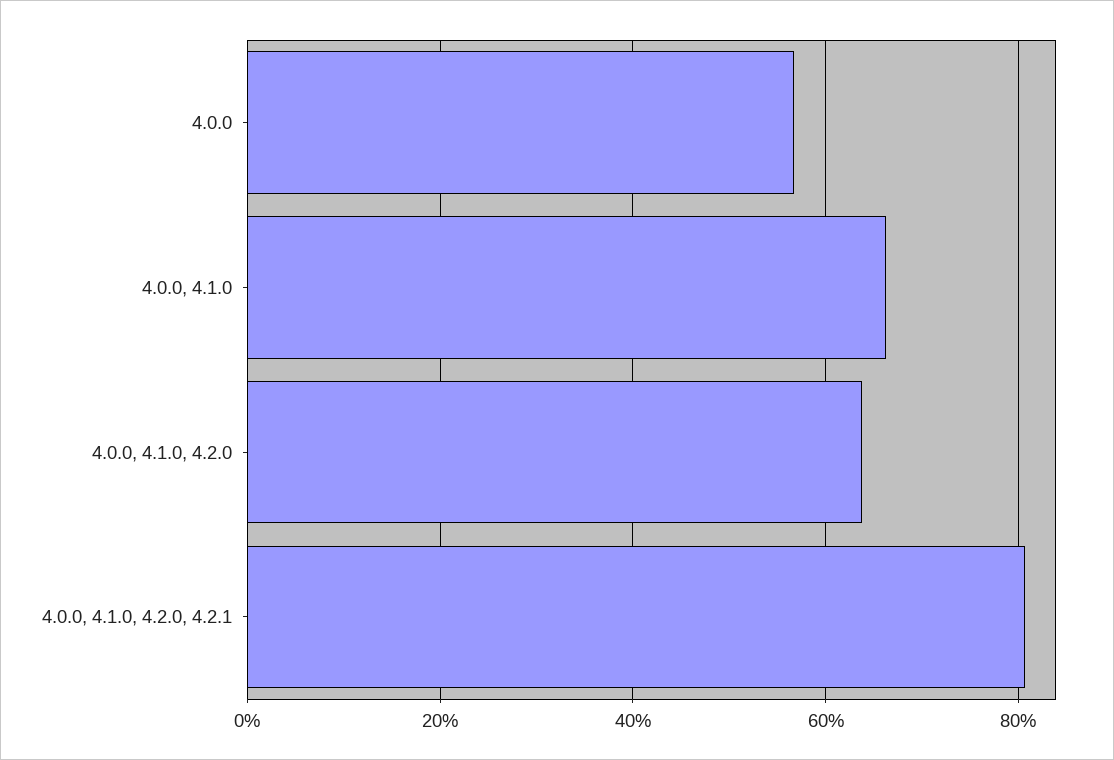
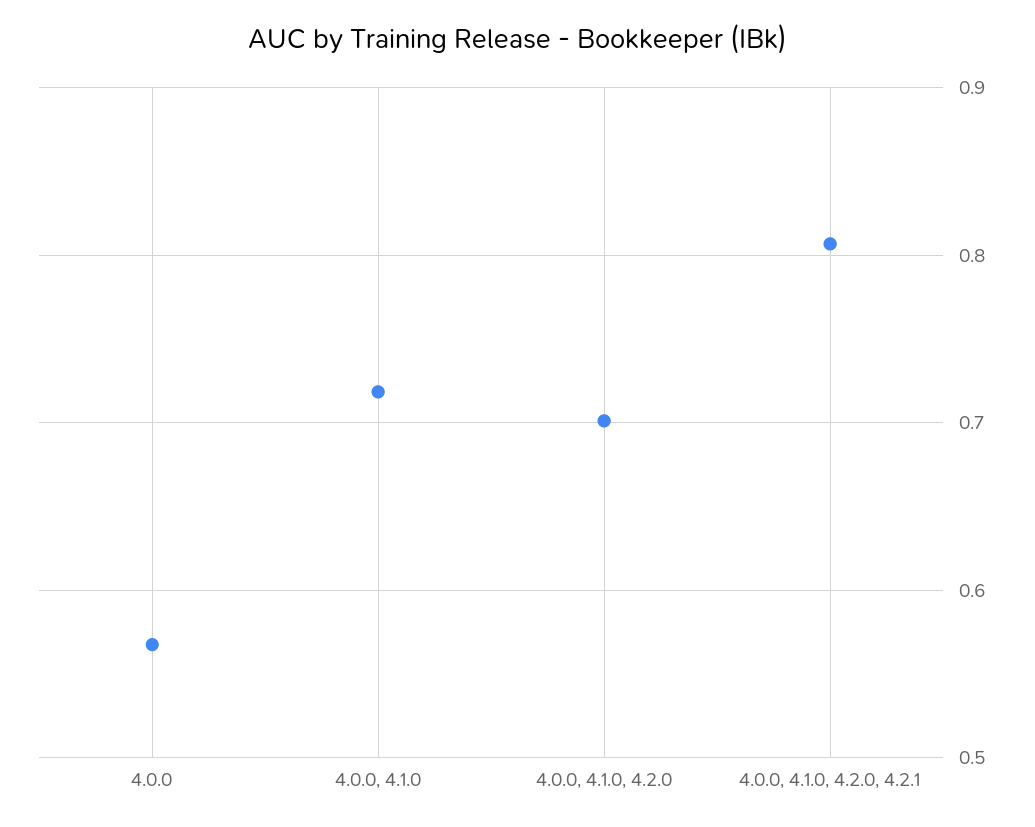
  {
    "4.0.0": 0.57,
-   "4.0.0, 4.1.0": 0.66,
+   "4.0.0, 4.1.0": 0.72,
-   "4.0.0, 4.1.0, 4.2.0": 0.64,
+   "4.0.0, 4.1.0, 4.2.0": 0.7,
    "4.0.0, 4.1.0, 4.2.0, 4.2.1": 0.81
  }

